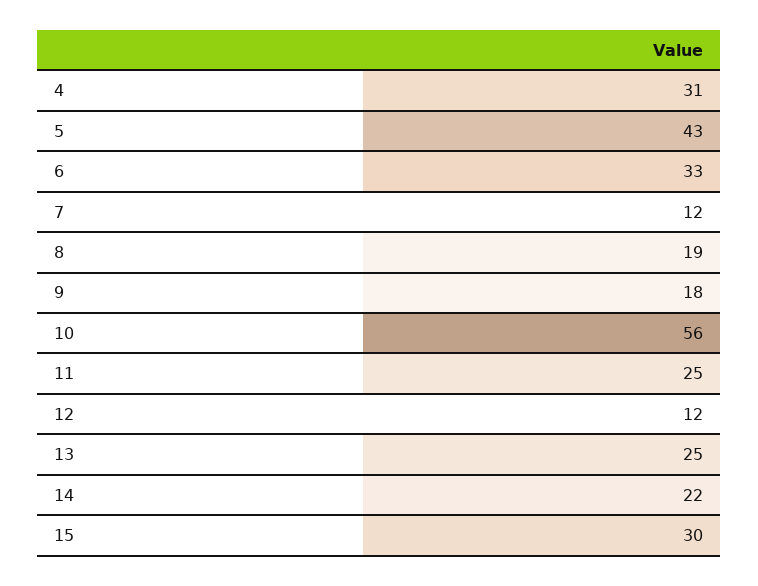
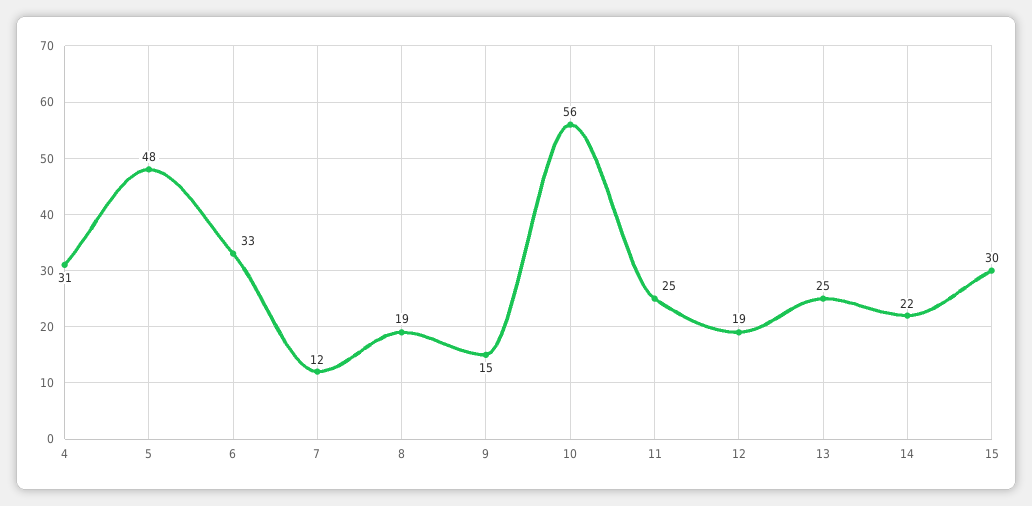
  {
    "4": 31,
-   "5": 43,
+   "5": 48,
    "6": 33,
    "7": 12,
    "8": 19,
-   "9": 18,
+   "9": 15,
    "10": 56,
    "11": 25,
-   "12": 12,
+   "12": 19,
    "13": 25,
    "14": 22,
    "15": 30
  }

